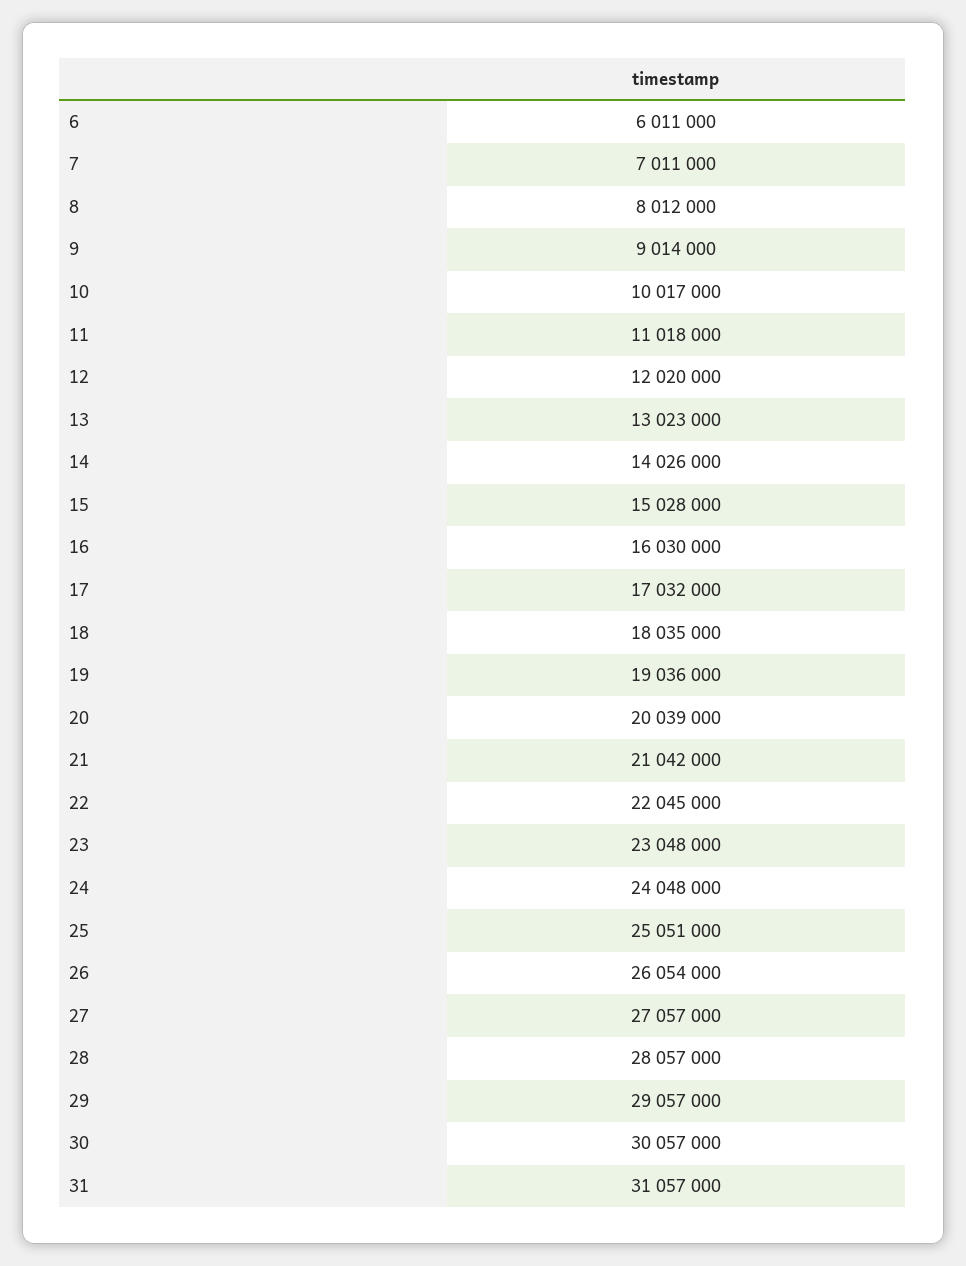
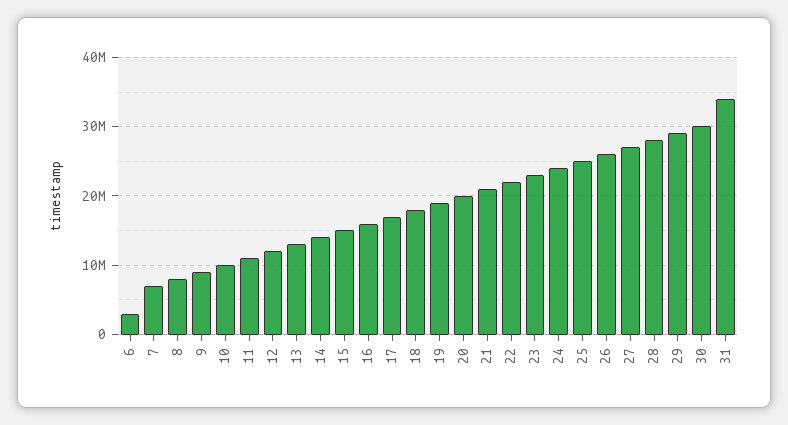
  {
-   "6": 6011000,
+   "6": 3000000,
    "7": 7011000,
    "8": 8012000,
    "9": 9014000,
    "10": 10017000,
    "11": 11018000,
    "12": 12020000,
    "13": 13023000,
    "14": 14026000,
    "15": 15028000,
    "16": 16030000,
    "17": 17032000,
    "18": 18035000,
    "19": 19036000,
    "20": 20039000,
    "21": 21042000,
    "22": 22045000,
    "23": 23048000,
    "24": 24048000,
    "25": 25051000,
    "26": 26054000,
    "27": 27057000,
    "28": 28057000,
    "29": 29057000,
    "30": 30057000,
-   "31": 31057000
+   "31": 34000000
  }

